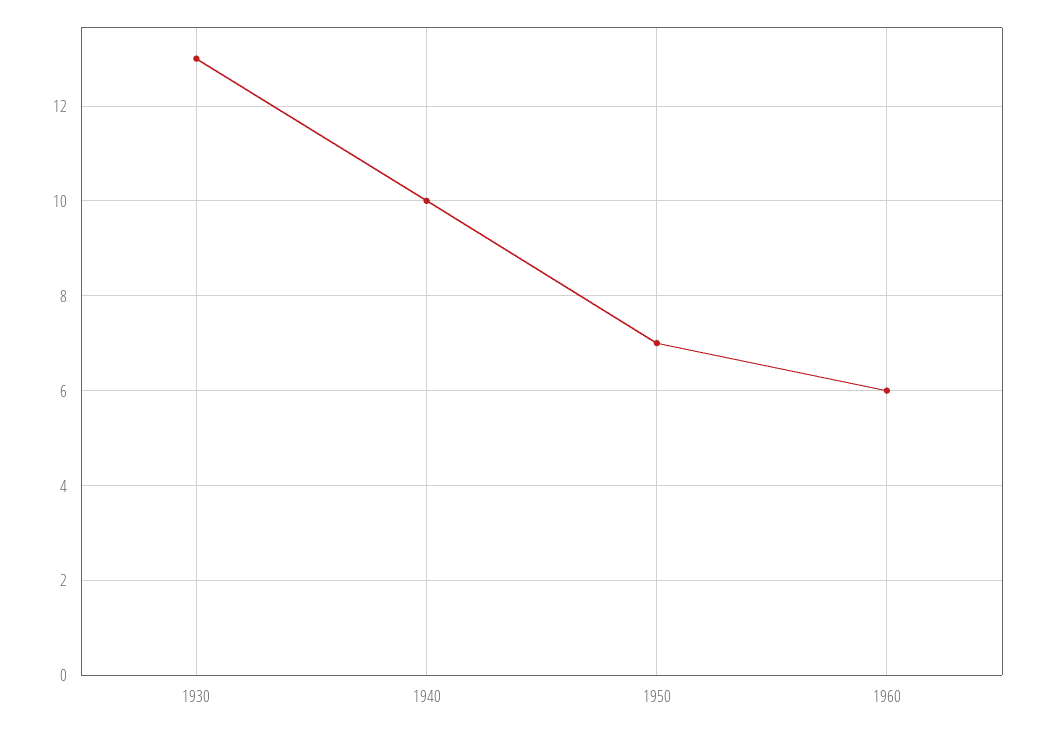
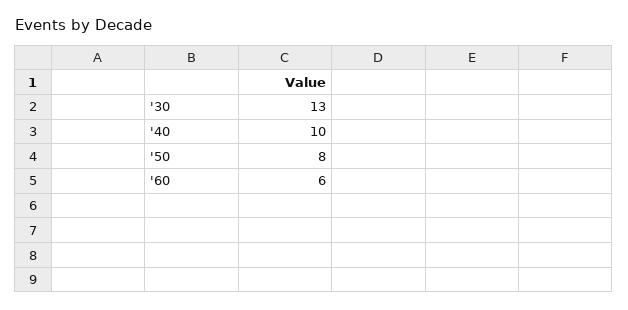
  {
    "1930": 13,
    "1940": 10,
-   "1950": 7,
+   "1950": 8,
    "1960": 6
  }

